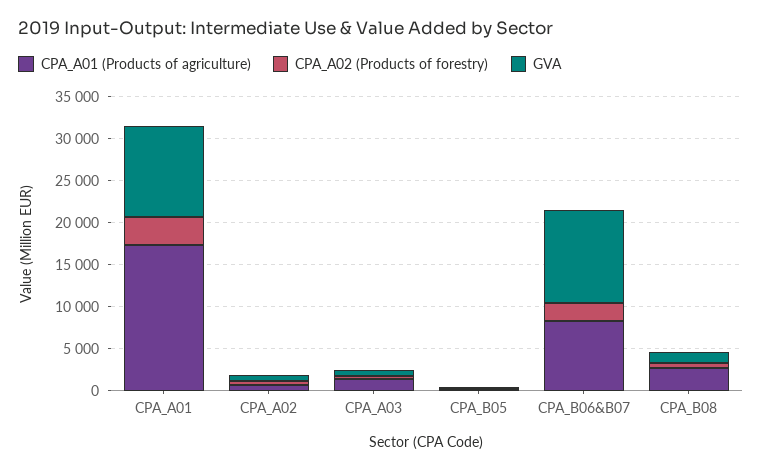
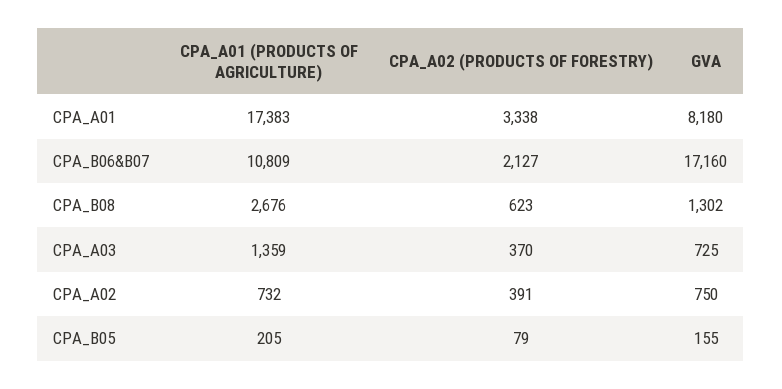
  {
    "CPA_A01 (Products of agriculture)": {
      "CPA_A01": 17383,
      "CPA_A02": 732,
      "CPA_A03": 1359,
      "CPA_B05": 205,
-     "CPA_B06&B07": 8000,
+     "CPA_B06&B07": 10809,
      "CPA_B08": 2676
    },
    "CPA_A02 (Products of forestry)": {
      "CPA_A01": 3338,
      "CPA_A02": 391,
      "CPA_A03": 370,
      "CPA_B05": 79,
      "CPA_B06&B07": 2127,
      "CPA_B08": 623
    },
    "GVA": {
-     "CPA_A01": 11000,
+     "CPA_A01": 8180,
      "CPA_A02": 750,
      "CPA_A03": 725,
      "CPA_B05": 155,
-     "CPA_B06&B07": 11000,
+     "CPA_B06&B07": 17160,
      "CPA_B08": 1302
    }
  }

